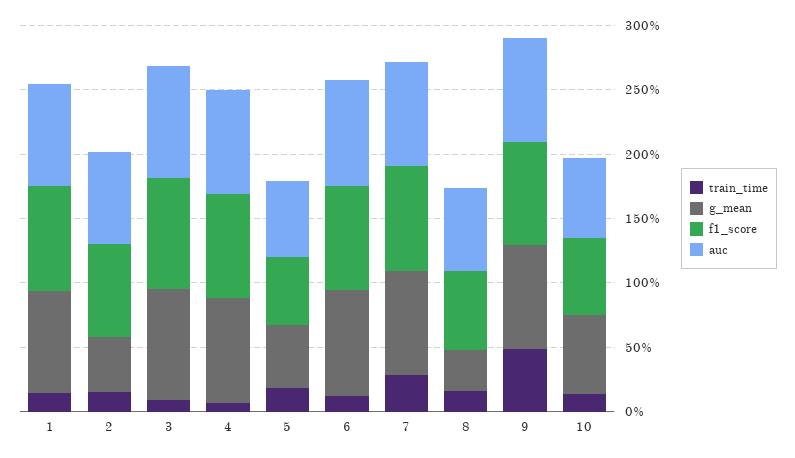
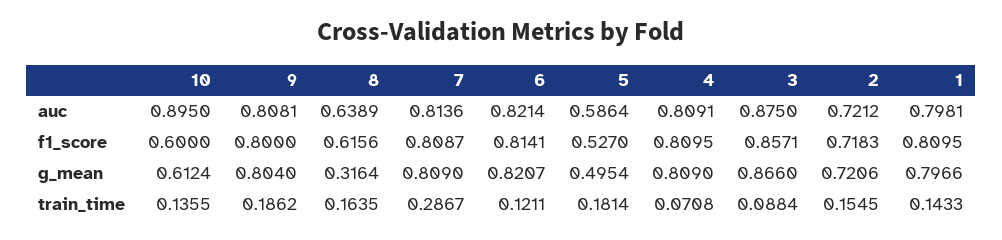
  {
    "train_time": {
      "1": 0.1433,
      "2": 0.1545,
      "3": 0.0884,
      "4": 0.0708,
      "5": 0.1814,
      "6": 0.1211,
      "7": 0.2867,
      "8": 0.1635,
-     "9": 0.5,
+     "9": 0.1862,
      "10": 0.1355
    },
    "g_mean": {
      "1": 0.7966,
-     "2": 0.4,
+     "2": 0.7206,
      "3": 0.866,
      "4": 0.809,
      "5": 0.4954,
      "6": 0.8207,
      "7": 0.809,
      "8": 0.3164,
      "9": 0.804,
      "10": 0.6124
    },
    "f1_score": {
      "1": 0.8095,
      "2": 0.7183,
      "3": 0.8571,
      "4": 0.8095,
      "5": 0.527,
      "6": 0.8141,
      "7": 0.8087,
      "8": 0.6156,
      "9": 0.8,
      "10": 0.6
    },
    "auc": {
      "1": 0.7981,
      "2": 0.7212,
      "3": 0.875,
      "4": 0.8091,
      "5": 0.5864,
      "6": 0.8214,
      "7": 0.8136,
      "8": 0.6389,
      "9": 0.8081,
-     "10": 0.6
+     "10": 0.895
    }
  }

